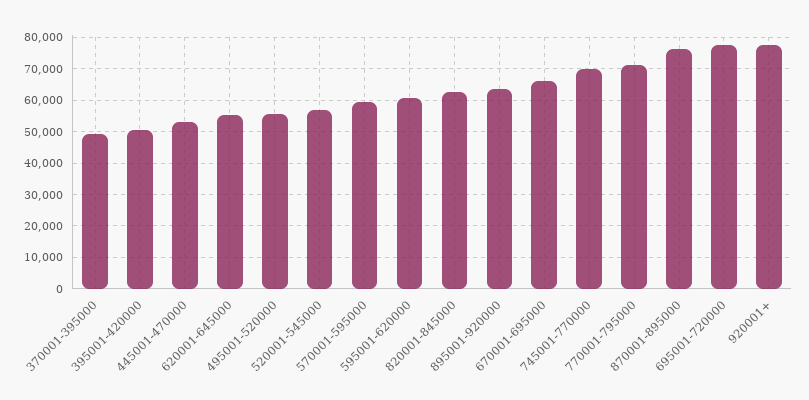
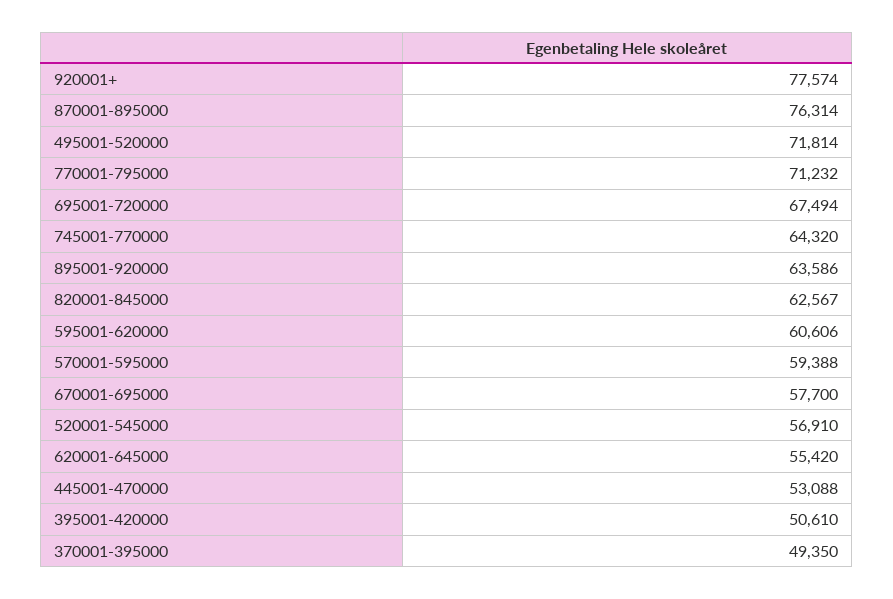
  {
    "370001-395000": 49350,
    "395001-420000": 50610,
    "445001-470000": 53088,
    "620001-645000": 55420,
-   "495001-520000": 56000,
+   "495001-520000": 71814,
    "520001-545000": 56910,
    "570001-595000": 59388,
    "595001-620000": 60606,
    "820001-845000": 62567,
    "895001-920000": 63586,
-   "670001-695000": 66000,
+   "670001-695000": 57700,
-   "745001-770000": 70000,
+   "745001-770000": 64320,
    "770001-795000": 71232,
    "870001-895000": 76314,
-   "695001-720000": 78000,
+   "695001-720000": 67494,
    "920001+": 77574
  }

